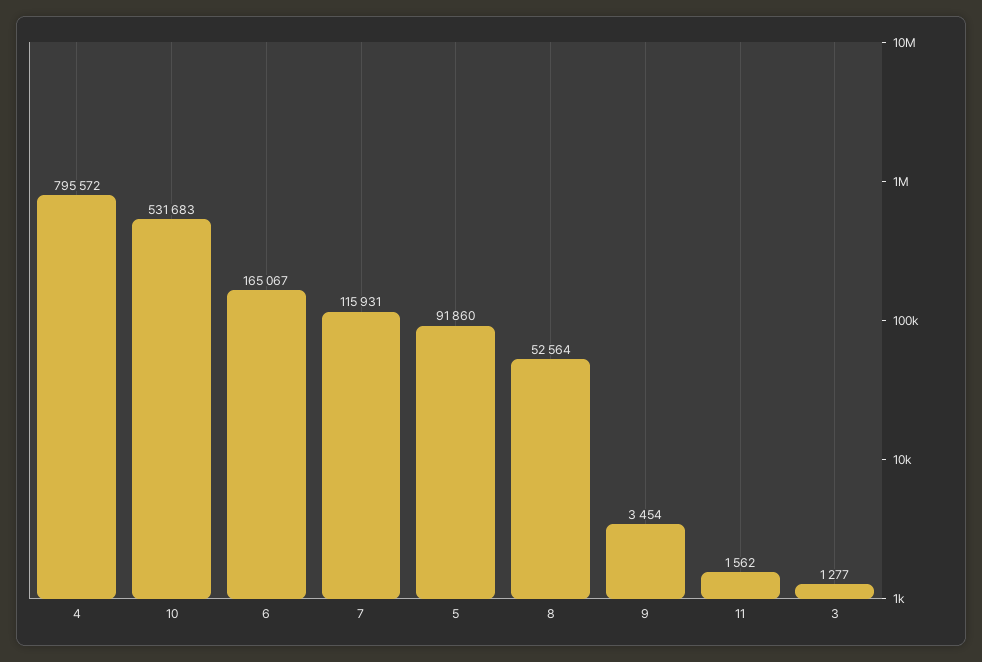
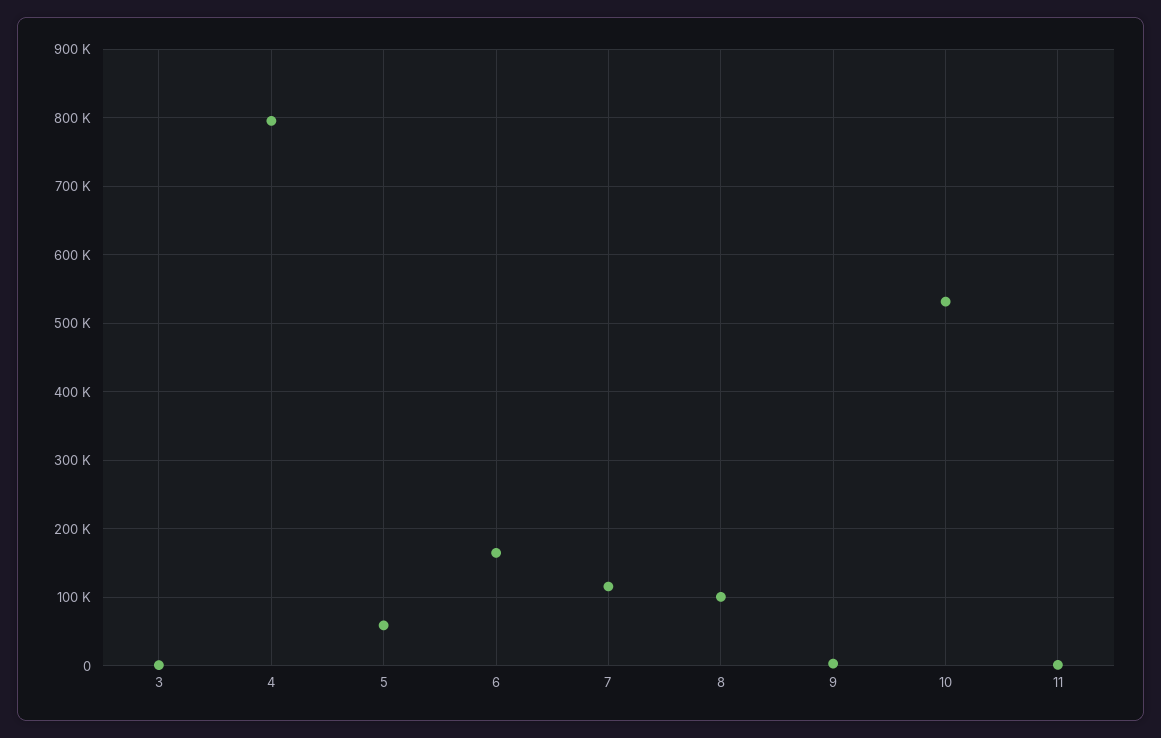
  {
    "4": 795572,
    "10": 531683,
    "6": 165067,
    "7": 115931,
-   "5": 91860,
+   "5": 60000,
-   "8": 52564,
+   "8": 100000,
    "9": 3454,
    "11": 1562,
    "3": 1277
  }

